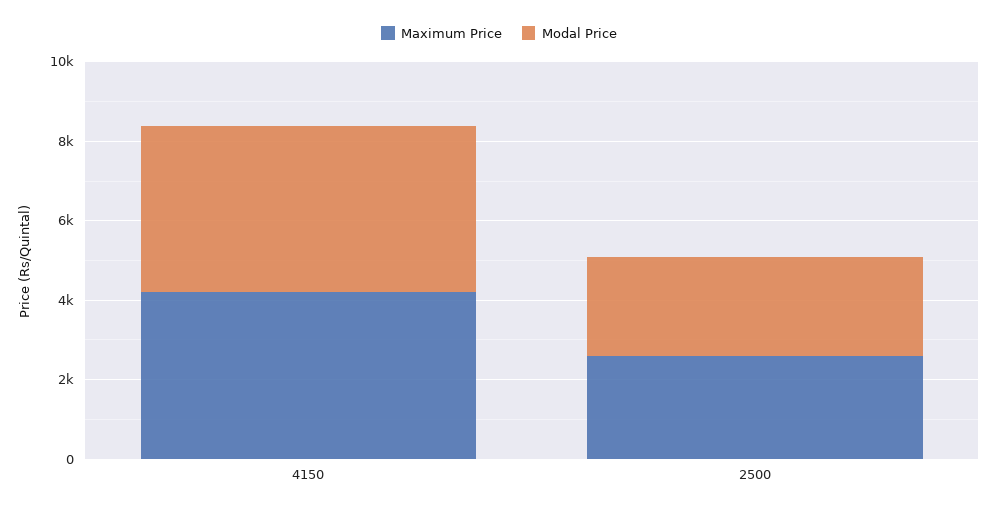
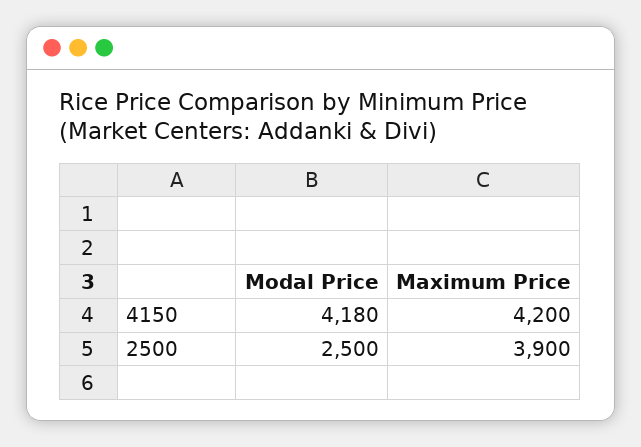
  {
    "Maximum Price": {
      "4150": 4200,
-     "2500": 2500
+     "2500": 3900
    },
    "Modal Price": {
      "4150": 4180,
      "2500": 2500
    }
  }

